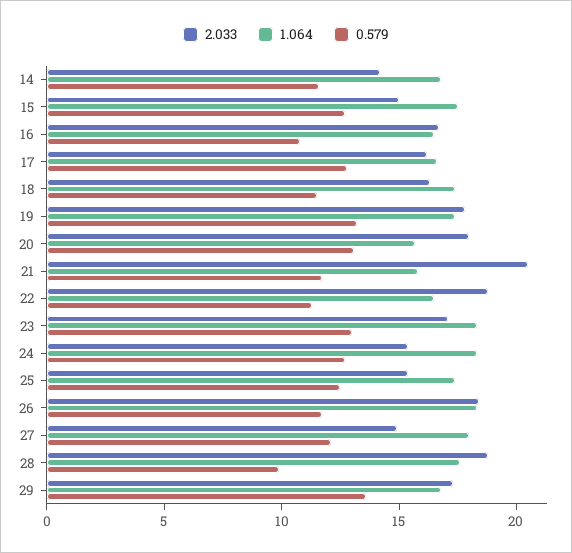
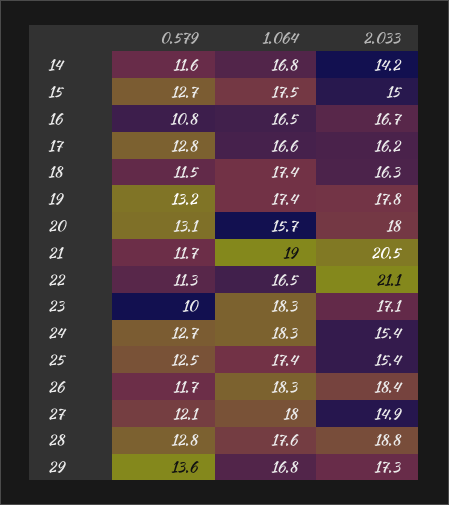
  {
    "2.033": {
      "14": 14.2,
      "15": 15,
      "16": 16.7,
      "17": 16.2,
      "18": 16.3,
      "19": 17.8,
      "20": 18,
      "21": 20.5,
-     "22": 19,
+     "22": 21.1,
      "23": 17.1,
      "24": 15.4,
      "25": 15.4,
      "26": 18.4,
      "27": 14.9,
      "28": 18.8,
      "29": 17.3
    },
    "1.064": {
      "14": 16.8,
      "15": 17.5,
      "16": 16.5,
      "17": 16.6,
      "18": 17.4,
      "19": 17.4,
      "20": 15.7,
-     "21": 16,
+     "21": 19,
      "22": 16.5,
      "23": 18.3,
      "24": 18.3,
      "25": 17.4,
      "26": 18.3,
      "27": 18,
      "28": 17.6,
      "29": 16.8
    },
    "0.579": {
      "14": 11.6,
      "15": 12.7,
      "16": 10.8,
      "17": 12.8,
      "18": 11.5,
      "19": 13.2,
      "20": 13.1,
      "21": 11.7,
      "22": 11.3,
-     "23": 13,
+     "23": 10,
      "24": 12.7,
      "25": 12.5,
      "26": 11.7,
      "27": 12.1,
-     "28": 10,
+     "28": 12.8,
      "29": 13.6
    }
  }

